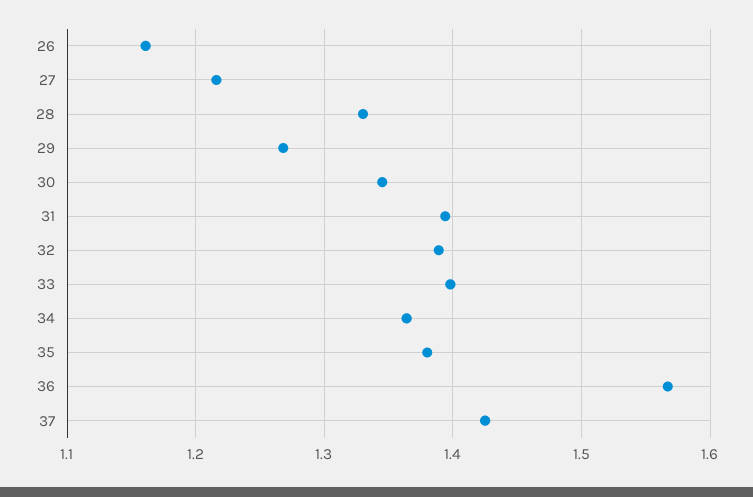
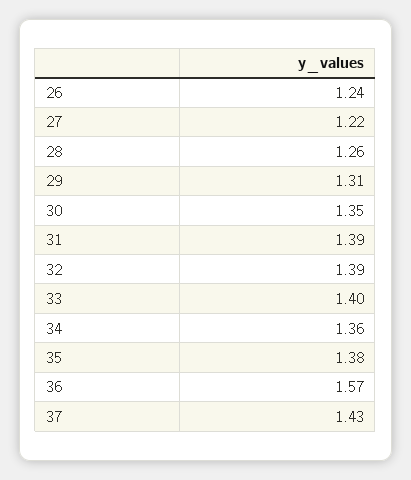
  {
-   "26": 1.16,
+   "26": 1.24,
    "27": 1.22,
-   "28": 1.33,
+   "28": 1.26,
-   "29": 1.27,
+   "29": 1.31,
    "30": 1.35,
    "31": 1.39,
    "32": 1.39,
    "33": 1.4,
    "34": 1.36,
    "35": 1.38,
    "36": 1.57,
    "37": 1.43
  }

